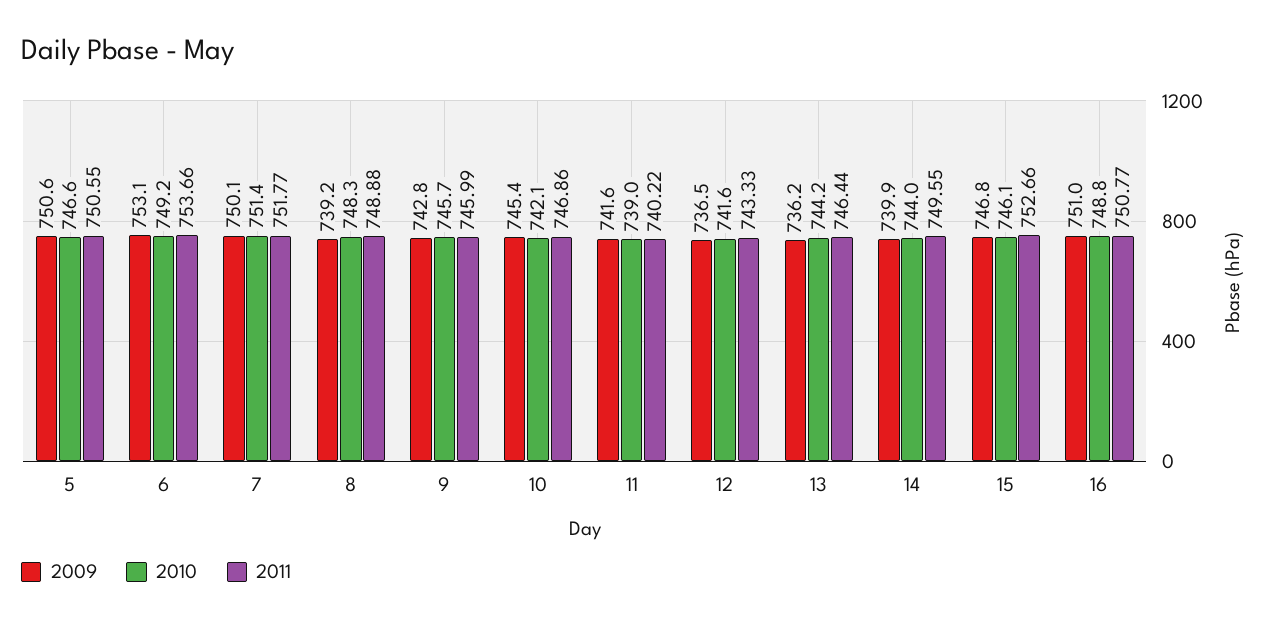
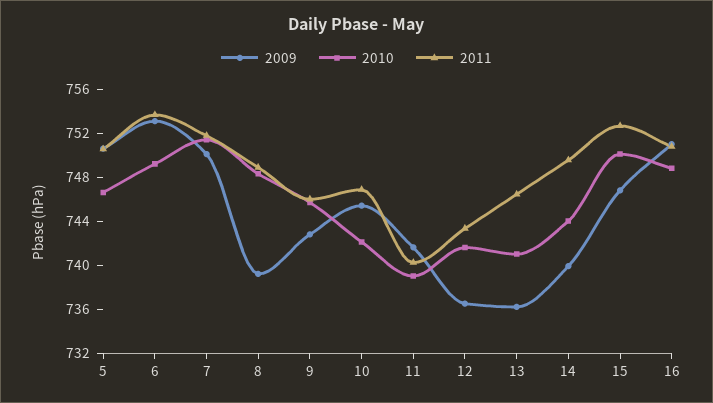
  {
    "2009": {
      "5": 750.6,
      "6": 753.1,
      "7": 750.1,
      "8": 739.2,
      "9": 742.8,
      "10": 745.4,
      "11": 741.6,
      "12": 736.5,
      "13": 736.2,
      "14": 739.9,
      "15": 746.8,
      "16": 751
    },
    "2010": {
      "5": 746.6,
      "6": 749.2,
      "7": 751.4,
      "8": 748.3,
      "9": 745.7,
      "10": 742.1,
      "11": 739,
      "12": 741.6,
-     "13": 744.2,
+     "13": 741,
      "14": 744,
-     "15": 746.1,
+     "15": 750,
      "16": 748.8
    },
    "2011": {
      "5": 750.55,
      "6": 753.66,
      "7": 751.77,
      "8": 748.88,
      "9": 745.99,
      "10": 746.86,
      "11": 740.22,
      "12": 743.33,
      "13": 746.44,
      "14": 749.55,
      "15": 752.66,
      "16": 750.77
    }
  }

